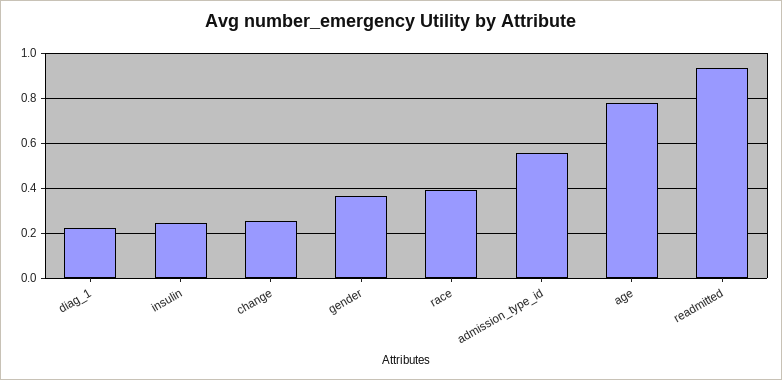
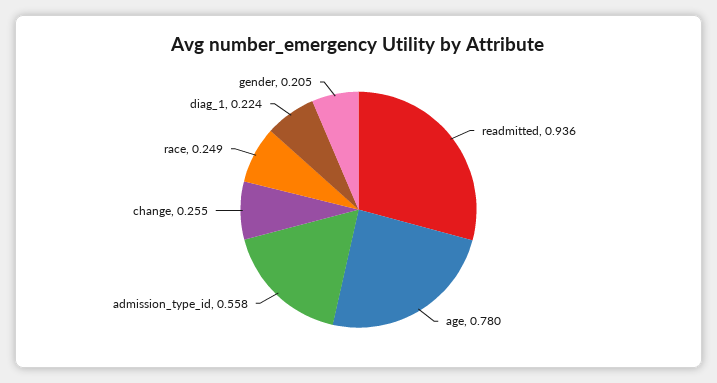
  {
    "diag_1": 0.224,
-   "insulin": 0.25,
    "change": 0.255,
-   "gender": 0.35,
+   "gender": 0.205,
-   "race": 0.4,
+   "race": 0.249,
    "admission_type_id": 0.558,
    "age": 0.78,
    "readmitted": 0.936
  }

